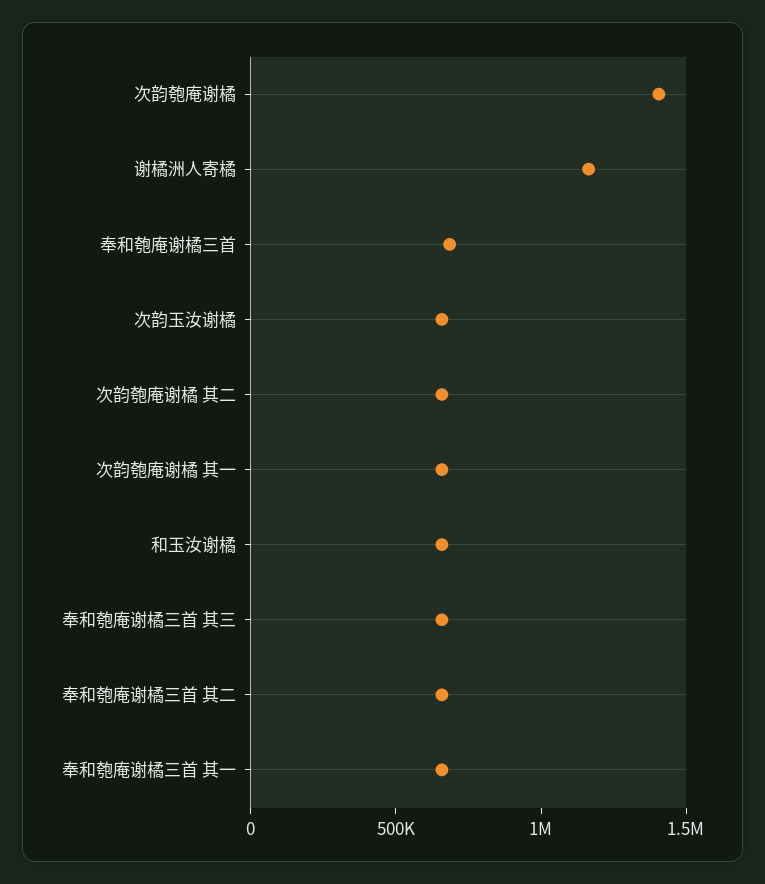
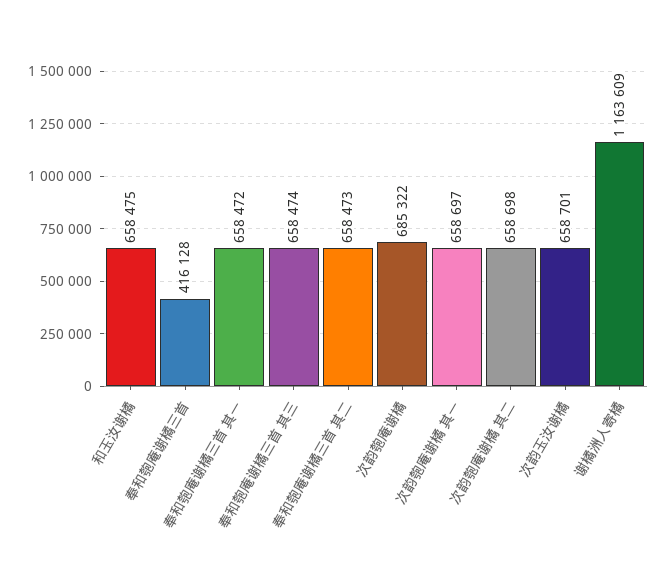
  {
-   "次韵匏庵谢橘": 1400000,
+   "次韵匏庵谢橘": 685322,
    "谢橘洲人寄橘": 1163609,
-   "奉和匏庵谢橘三首": 700000,
+   "奉和匏庵谢橘三首": 416128,
    "次韵玉汝谢橘": 658701,
    "次韵匏庵谢橘 其二": 658698,
    "次韵匏庵谢橘 其一": 658697,
    "和玉汝谢橘": 658475,
    "奉和匏庵谢橘三首 其三": 658474,
    "奉和匏庵谢橘三首 其二": 658473,
    "奉和匏庵谢橘三首 其一": 658472
  }

